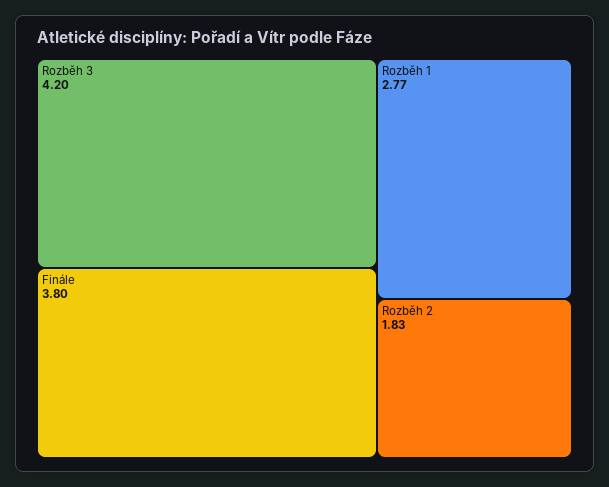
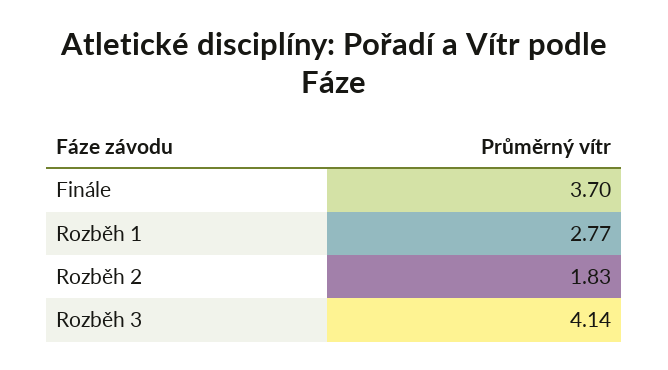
  {
-   "Rozběh 3": 4.2,
+   "Rozběh 3": 4.14,
-   "Finále": 3.8,
+   "Finále": 3.7,
    "Rozběh 1": 2.77,
    "Rozběh 2": 1.83
  }

